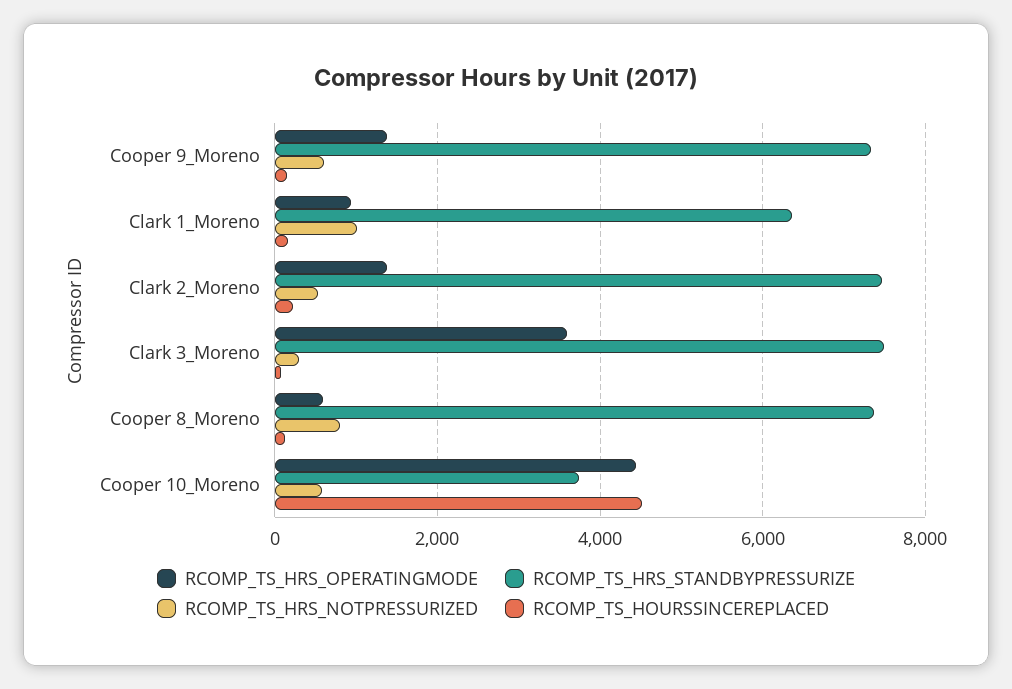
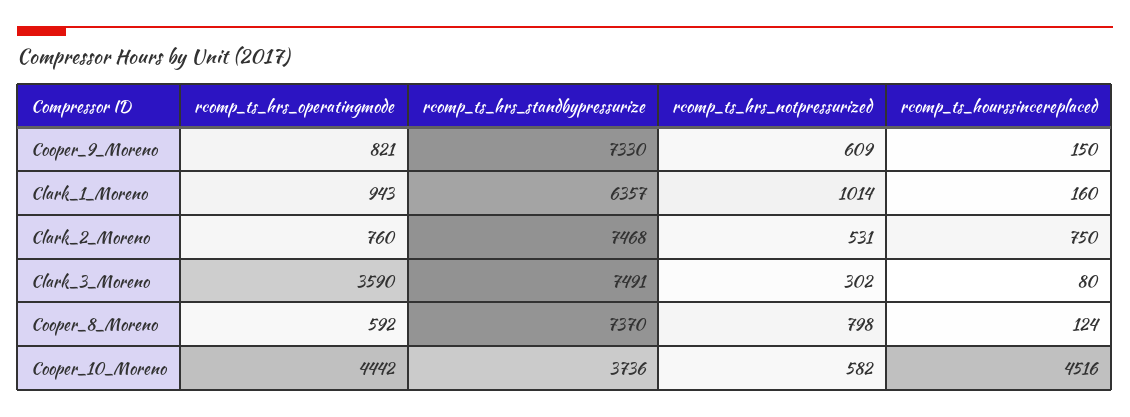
  {
    "RCOMP_TS_HRS_OPERATINGMODE": {
-     "Cooper 9_Moreno": 1400,
+     "Cooper 9_Moreno": 821,
      "Clark 1_Moreno": 943,
-     "Clark 2_Moreno": 1400,
+     "Clark 2_Moreno": 760,
      "Clark 3_Moreno": 3590,
      "Cooper 8_Moreno": 592,
      "Cooper 10_Moreno": 4442
    },
    "RCOMP_TS_HRS_STANDBYPRESSURIZE": {
      "Cooper 9_Moreno": 7330,
      "Clark 1_Moreno": 6357,
      "Clark 2_Moreno": 7468,
      "Clark 3_Moreno": 7491,
      "Cooper 8_Moreno": 7370,
      "Cooper 10_Moreno": 3736
    },
    "RCOMP_TS_HRS_NOTPRESSURIZED": {
      "Cooper 9_Moreno": 609,
      "Clark 1_Moreno": 1014,
      "Clark 2_Moreno": 531,
      "Clark 3_Moreno": 302,
      "Cooper 8_Moreno": 798,
      "Cooper 10_Moreno": 582
    },
    "RCOMP_TS_HOURSSINCEREPLACED": {
      "Cooper 9_Moreno": 150,
      "Clark 1_Moreno": 160,
-     "Clark 2_Moreno": 200,
+     "Clark 2_Moreno": 750,
      "Clark 3_Moreno": 80,
      "Cooper 8_Moreno": 124,
      "Cooper 10_Moreno": 4516
    }
  }

